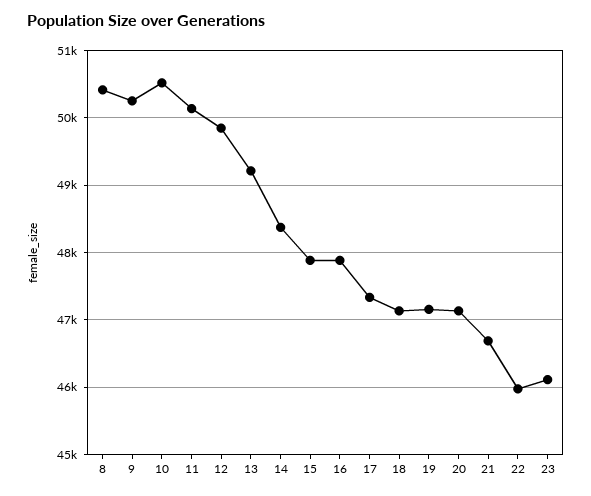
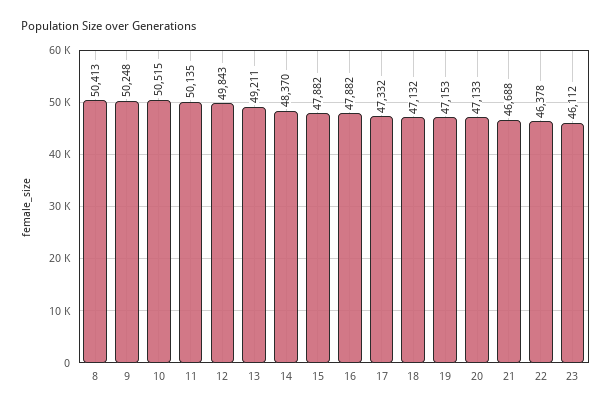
  {
    "8": 50413,
    "9": 50248,
    "10": 50515,
    "11": 50135,
    "12": 49843,
    "13": 49211,
    "14": 48370,
    "15": 47882,
    "16": 47882,
    "17": 47332,
    "18": 47132,
    "19": 47153,
    "20": 47133,
    "21": 46688,
-   "22": 46000,
+   "22": 46378,
    "23": 46112
  }

